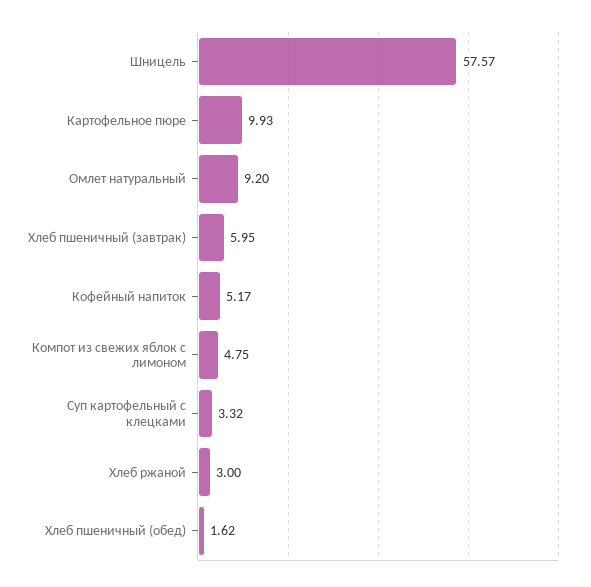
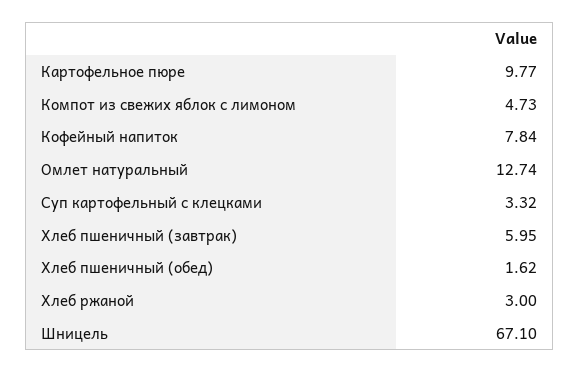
  {
-   "Шницель": 57.57,
+   "Шницель": 67.1,
-   "Картофельное пюре": 9.93,
+   "Картофельное пюре": 9.77,
-   "Омлет натуральный": 9.2,
+   "Омлет натуральный": 12.74,
    "Хлеб пшеничный (завтрак)": 5.95,
-   "Кофейный напиток": 5.17,
+   "Кофейный напиток": 7.84,
-   "Компот из свежих яблок с лимоном": 4.75,
+   "Компот из свежих яблок с лимоном": 4.73,
    "Суп картофельный с клецками": 3.32,
    "Хлеб ржаной": 3,
    "Хлеб пшеничный (обед)": 1.62
  }

